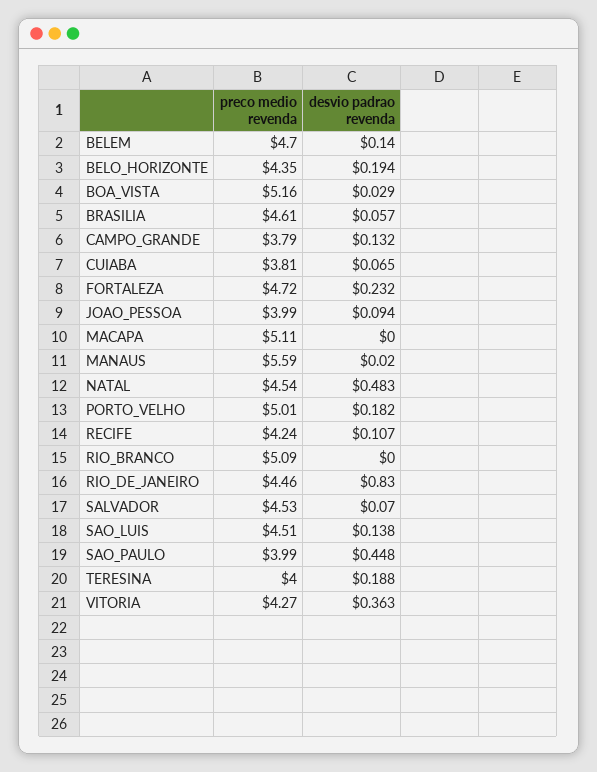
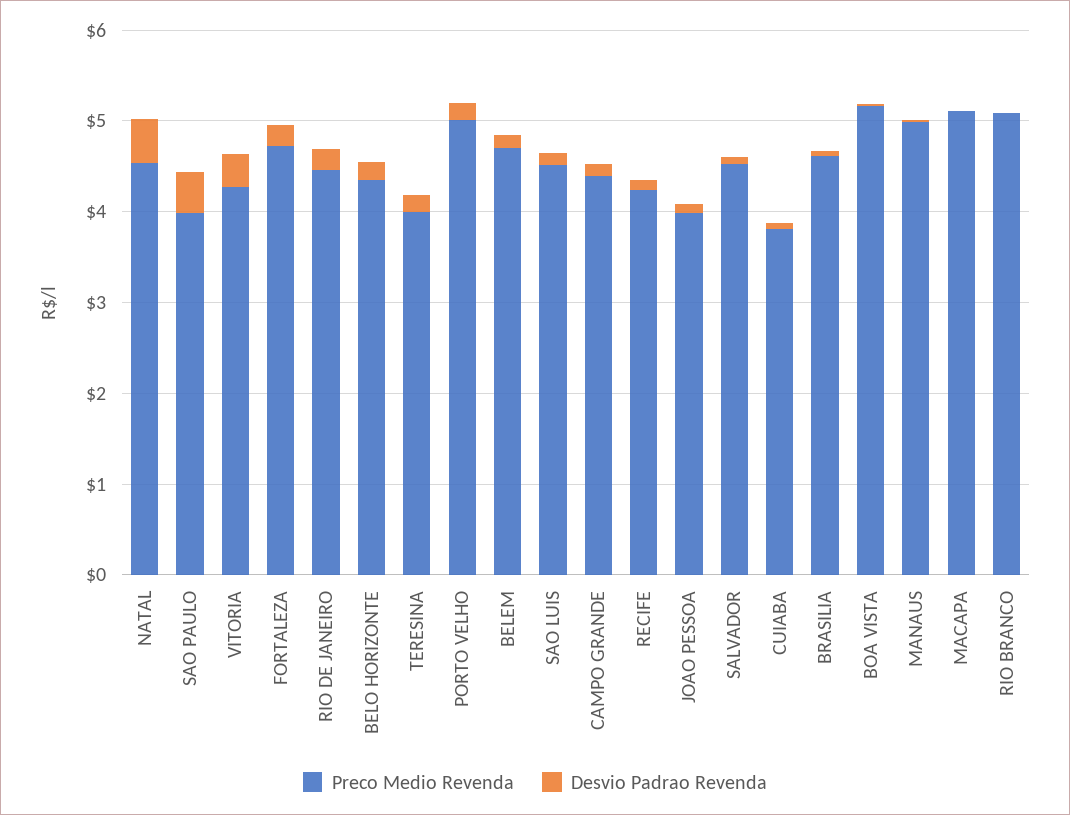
  {
    "preco medio revenda": {
      "BELEM": 4.7,
      "BELO_HORIZONTE": 4.35,
      "BOA_VISTA": 5.16,
      "BRASILIA": 4.61,
-     "CAMPO_GRANDE": 3.79,
+     "CAMPO_GRANDE": 4.4,
      "CUIABA": 3.81,
      "FORTALEZA": 4.72,
      "JOAO_PESSOA": 3.99,
      "MACAPA": 5.11,
-     "MANAUS": 5.59,
+     "MANAUS": 5,
      "NATAL": 4.54,
      "PORTO_VELHO": 5.01,
      "RECIFE": 4.24,
      "RIO_BRANCO": 5.09,
      "RIO_DE_JANEIRO": 4.46,
      "SALVADOR": 4.53,
      "SAO_LUIS": 4.51,
      "SAO_PAULO": 3.99,
      "TERESINA": 4,
      "VITORIA": 4.27
    },
    "desvio padrao revenda": {
      "BELEM": 0.14,
      "BELO_HORIZONTE": 0.194,
      "BOA_VISTA": 0.029,
      "BRASILIA": 0.057,
      "CAMPO_GRANDE": 0.132,
      "CUIABA": 0.065,
      "FORTALEZA": 0.232,
      "JOAO_PESSOA": 0.094,
      "MACAPA": 0,
      "MANAUS": 0.02,
      "NATAL": 0.483,
      "PORTO_VELHO": 0.182,
      "RECIFE": 0.107,
      "RIO_BRANCO": 0,
-     "RIO_DE_JANEIRO": 0.83,
+     "RIO_DE_JANEIRO": 0.2,
      "SALVADOR": 0.07,
      "SAO_LUIS": 0.138,
      "SAO_PAULO": 0.448,
      "TERESINA": 0.188,
      "VITORIA": 0.363
    }
  }

